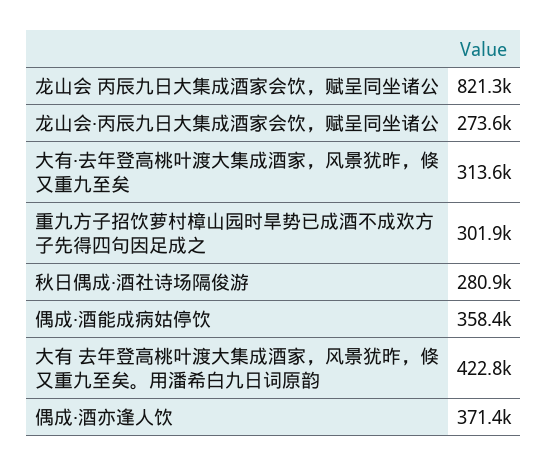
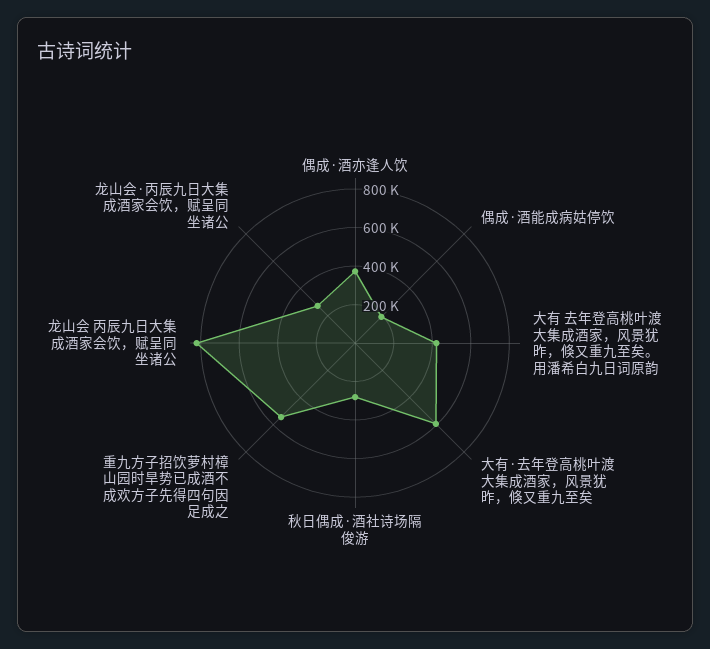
  {
    "龙山会 丙辰九日大集成酒家会饮，赋呈同坐诸公": 821300,
    "龙山会·丙辰九日大集成酒家会饮，赋呈同坐诸公": 273600,
-   "大有·去年登高桃叶渡大集成酒家，风景犹昨，倏又重九至矣": 313600,
+   "大有·去年登高桃叶渡大集成酒家，风景犹昨，倏又重九至矣": 600000,
-   "重九方子招饮萝村樟山园时旱势已成酒不成欢方子先得四句因足成之": 301900,
+   "重九方子招饮萝村樟山园时旱势已成酒不成欢方子先得四句因足成之": 550000,
    "秋日偶成·酒社诗场隔俊游": 280900,
-   "偶成·酒能成病姑停饮": 358400,
+   "偶成·酒能成病姑停饮": 200000,
    "大有 去年登高桃叶渡大集成酒家，风景犹昨，倏又重九至矣。用潘希白九日词原韵": 422800,
    "偶成·酒亦逢人饮": 371400
  }

